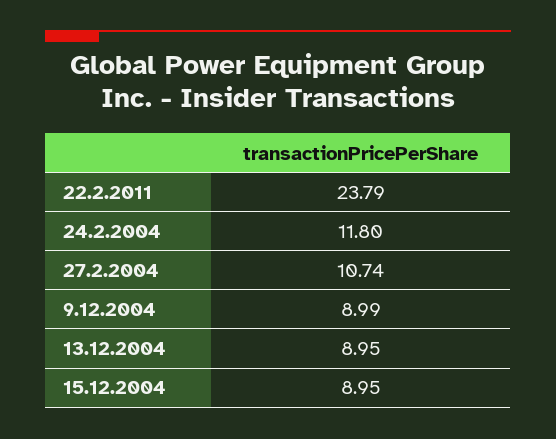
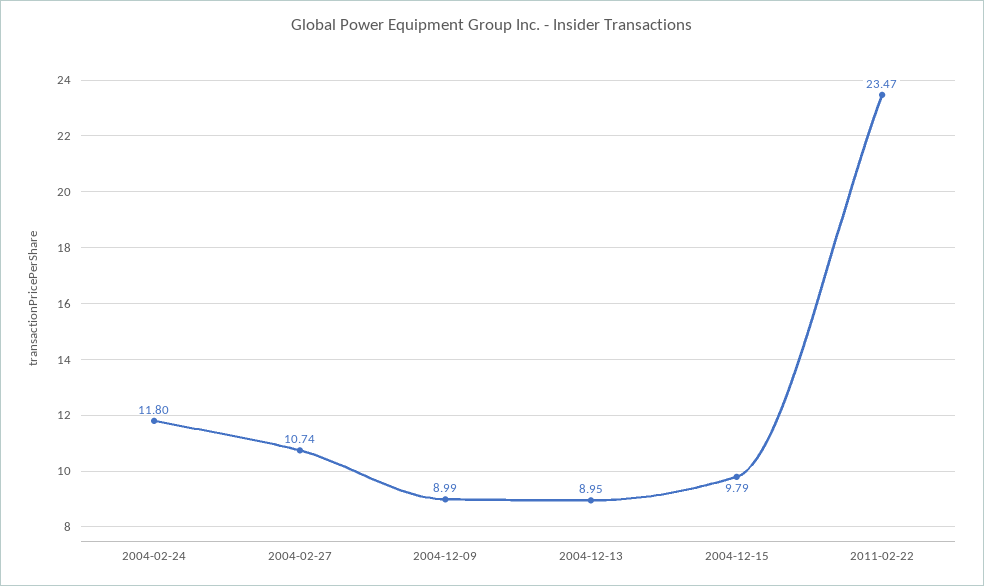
  {
-   "22.2.2011": 23.79,
+   "22.2.2011": 23.47,
    "24.2.2004": 11.8,
    "27.2.2004": 10.74,
    "9.12.2004": 8.99,
    "13.12.2004": 8.95,
-   "15.12.2004": 8.95
+   "15.12.2004": 9.79
  }

